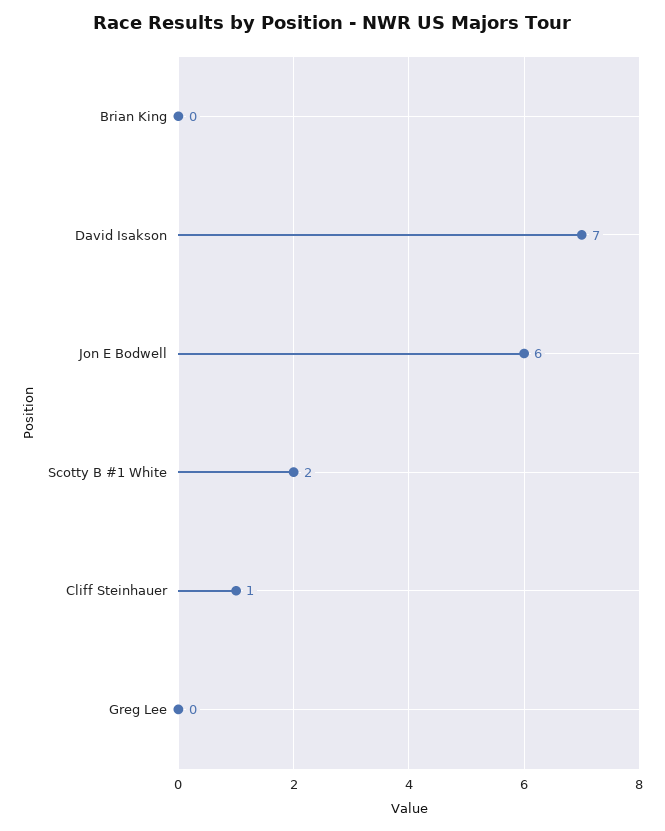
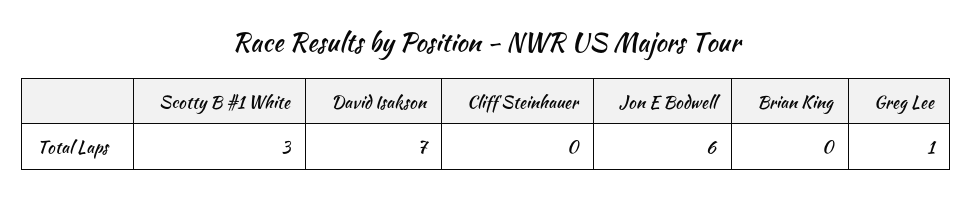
  {
    "Brian King": 0,
    "David Isakson": 7,
    "Jon E Bodwell": 6,
-   "Scotty B #1 White": 2,
+   "Scotty B #1 White": 3,
-   "Cliff Steinhauer": 1,
+   "Cliff Steinhauer": 0,
-   "Greg Lee": 0
+   "Greg Lee": 1
  }

